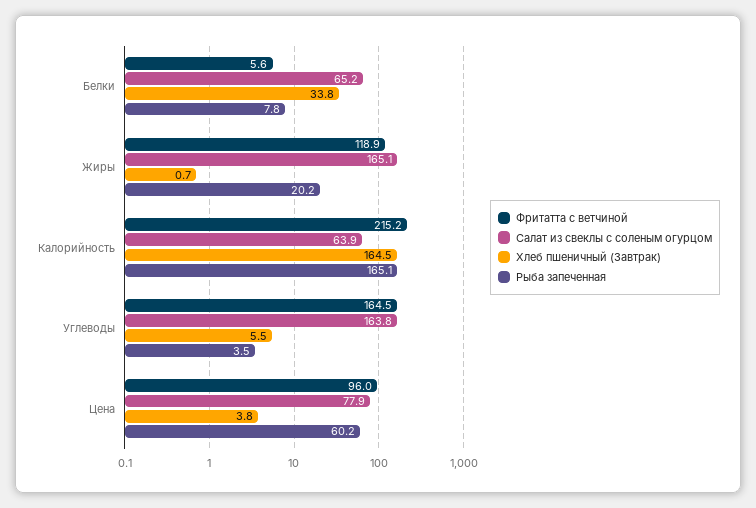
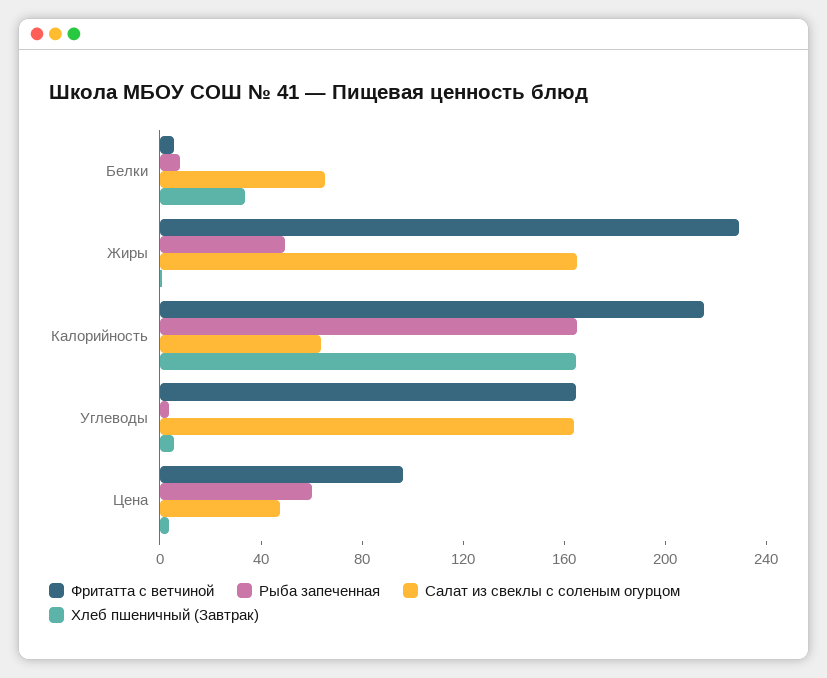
  {
    "Фритатта с ветчиной": {
      "Белки": 5.6,
-     "Жиры": 118.9,
+     "Жиры": 230,
      "Калорийность": 215.2,
      "Углеводы": 164.5,
      "Цена": 96
    },
    "Салат из свеклы с соленым огурцом": {
      "Белки": 65.2,
      "Жиры": 165.1,
      "Калорийность": 63.9,
      "Углеводы": 163.8,
-     "Цена": 77.9
+     "Цена": 50
    },
    "Хлеб пшеничный (Завтрак)": {
      "Белки": 33.8,
      "Жиры": 0.7,
      "Калорийность": 164.5,
      "Углеводы": 5.5,
      "Цена": 3.8
    },
    "Рыба запеченная": {
      "Белки": 7.8,
-     "Жиры": 20.2,
+     "Жиры": 50,
      "Калорийность": 165.1,
      "Углеводы": 3.5,
      "Цена": 60.2
    }
  }

